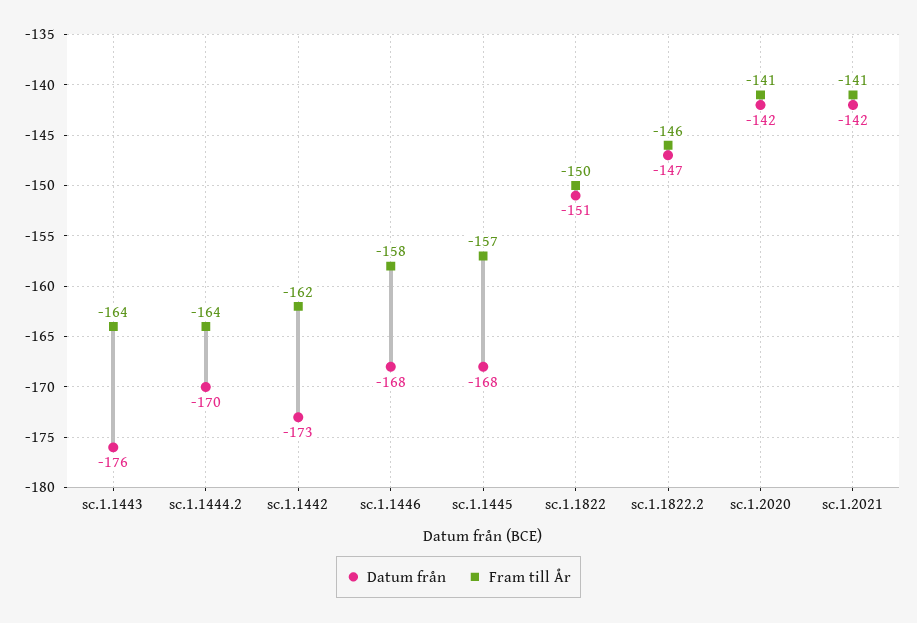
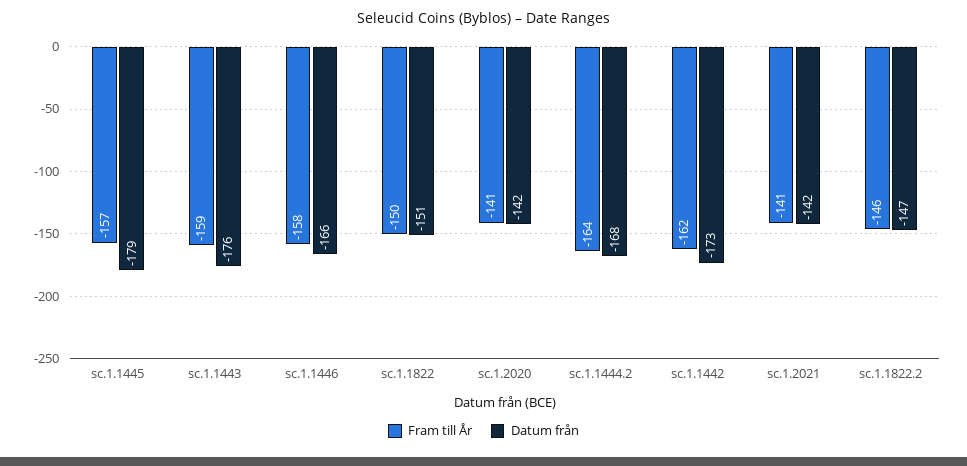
  {
    "Datum från": {
      "sc.1.1443": -176,
-     "sc.1.1444.2": -170,
+     "sc.1.1444.2": -168,
      "sc.1.1442": -173,
-     "sc.1.1446": -168,
+     "sc.1.1446": -166,
-     "sc.1.1445": -168,
+     "sc.1.1445": -179,
      "sc.1.1822": -151,
      "sc.1.1822.2": -147,
      "sc.1.2020": -142,
      "sc.1.2021": -142
    },
    "Fram till År": {
-     "sc.1.1443": -164,
+     "sc.1.1443": -159,
      "sc.1.1444.2": -164,
      "sc.1.1442": -162,
      "sc.1.1446": -158,
      "sc.1.1445": -157,
      "sc.1.1822": -150,
      "sc.1.1822.2": -146,
      "sc.1.2020": -141,
      "sc.1.2021": -141
    }
  }

